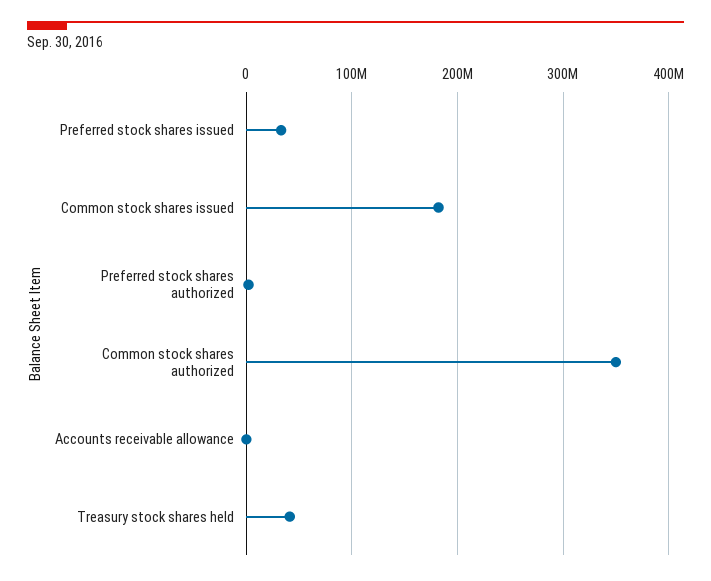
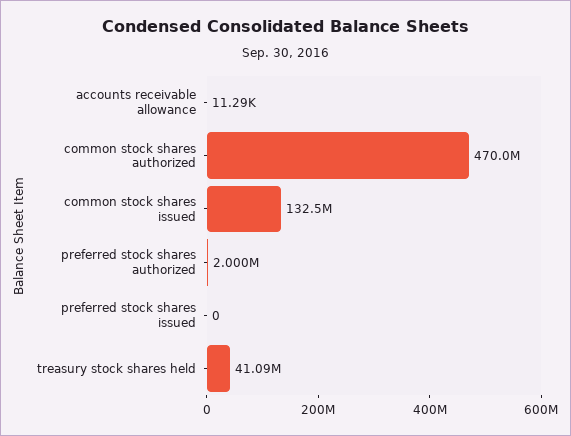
  {
-   "Preferred stock shares issued": 30000000,
+   "Preferred stock shares issued": 0,
-   "Common stock shares issued": 180000000,
+   "Common stock shares issued": 132500000,
    "Preferred stock shares authorized": 2000000,
-   "Common stock shares authorized": 350000000,
+   "Common stock shares authorized": 470000000,
    "Accounts receivable allowance": 11290,
    "Treasury stock shares held": 41090000
  }

